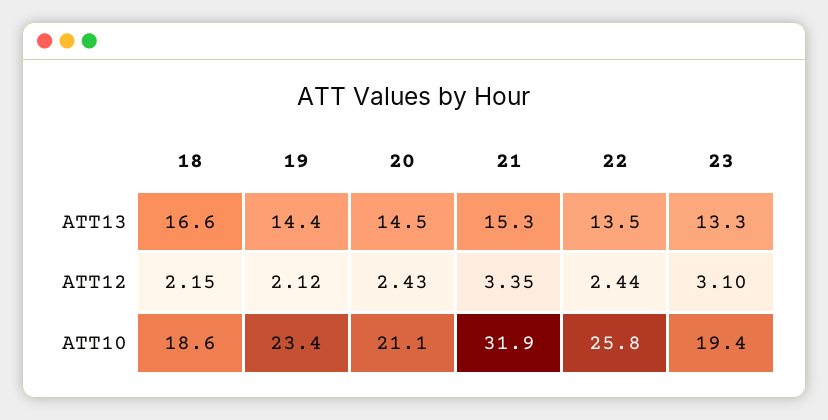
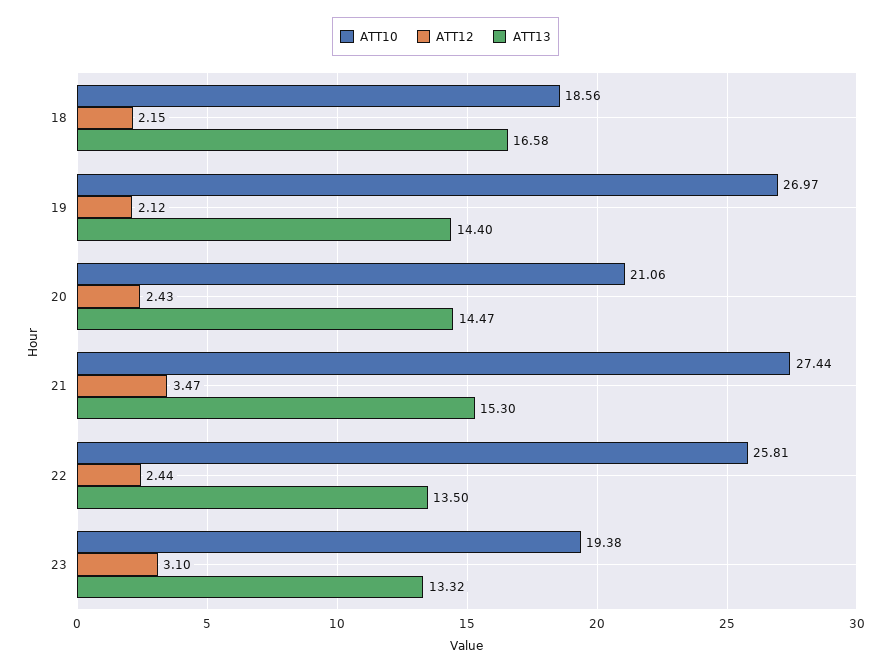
  {
    "ATT13": {
      "18": 16.58,
      "19": 14.4,
      "20": 14.47,
      "21": 15.3,
      "22": 13.5,
      "23": 13.32
    },
    "ATT12": {
      "18": 2.15,
      "19": 2.12,
      "20": 2.43,
-     "21": 3.35,
+     "21": 3.47,
      "22": 2.44,
      "23": 3.1
    },
    "ATT10": {
      "18": 18.56,
-     "19": 23.4,
+     "19": 26.97,
      "20": 21.06,
-     "21": 31.9,
+     "21": 27.44,
      "22": 25.81,
      "23": 19.38
    }
  }

